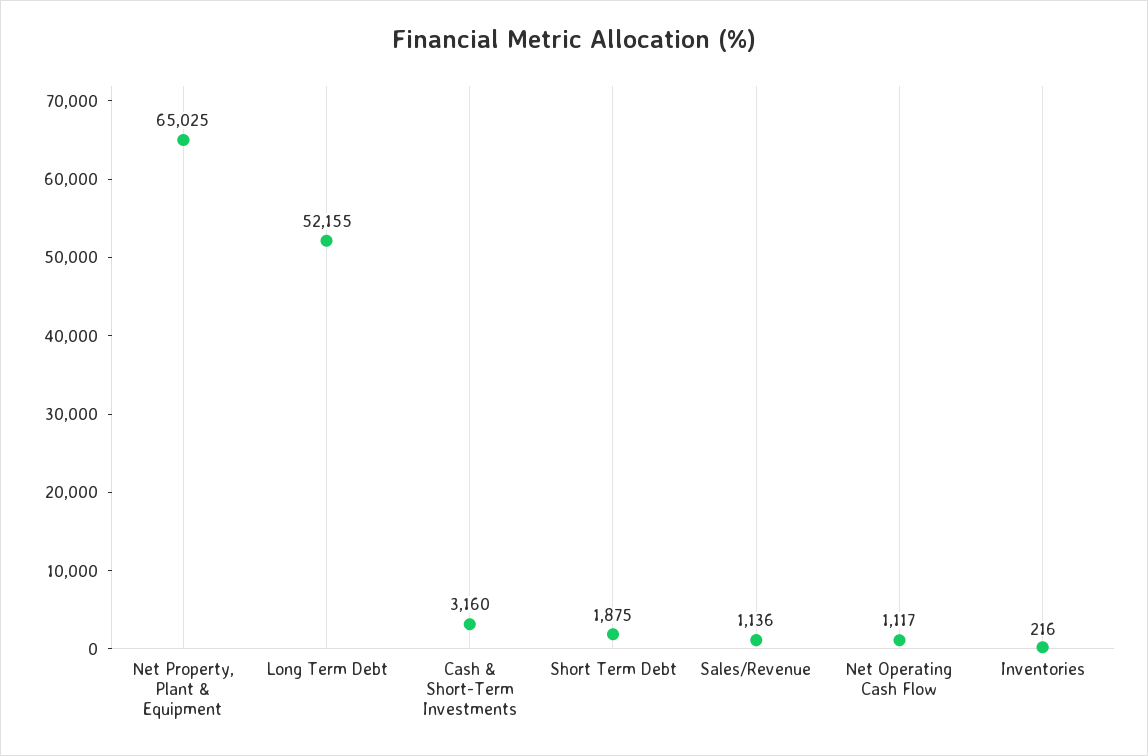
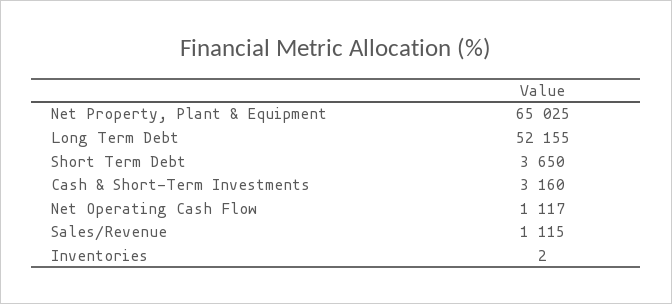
  {
    "Net Property, Plant & Equipment": 65025,
    "Long Term Debt": 52155,
    "Cash & Short-Term Investments": 3160,
-   "Short Term Debt": 1875,
+   "Short Term Debt": 3650,
-   "Sales/Revenue": 1136,
+   "Sales/Revenue": 1115,
    "Net Operating Cash Flow": 1117,
-   "Inventories": 216
+   "Inventories": 2
  }

